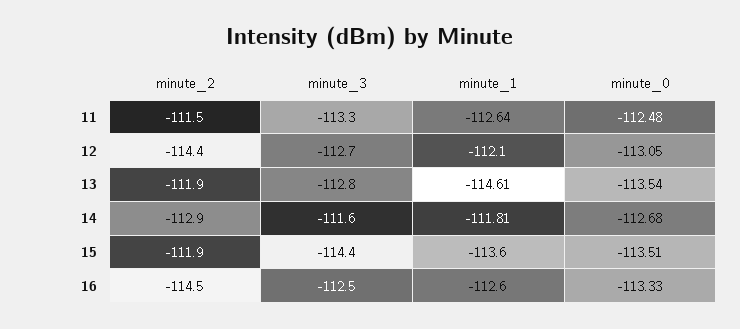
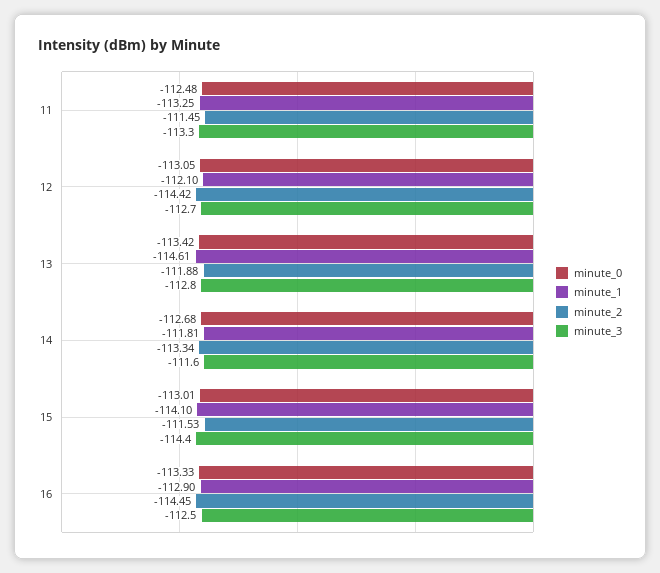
  {
    "minute_2": {
      "11": -111.45,
      "12": -114.42,
      "13": -111.88,
-     "14": -112.9,
+     "14": -113.34,
-     "15": -111.9,
+     "15": -111.53,
      "16": -114.45
    },
    "minute_3": {
      "11": -113.3,
      "12": -112.7,
      "13": -112.8,
      "14": -111.6,
      "15": -114.4,
      "16": -112.5
    },
    "minute_1": {
-     "11": -112.64,
+     "11": -113.25,
      "12": -112.1,
      "13": -114.61,
      "14": -111.81,
-     "15": -113.6,
+     "15": -114.1,
-     "16": -112.6
+     "16": -112.9
    },
    "minute_0": {
      "11": -112.48,
      "12": -113.05,
-     "13": -113.54,
+     "13": -113.42,
      "14": -112.68,
-     "15": -113.51,
+     "15": -113.01,
      "16": -113.33
    }
  }

